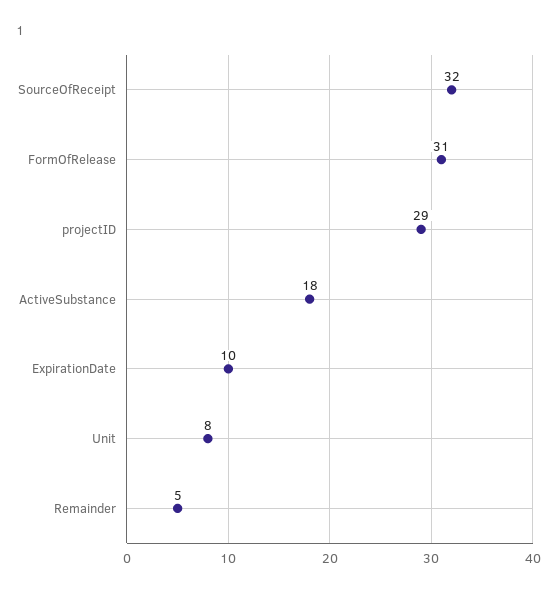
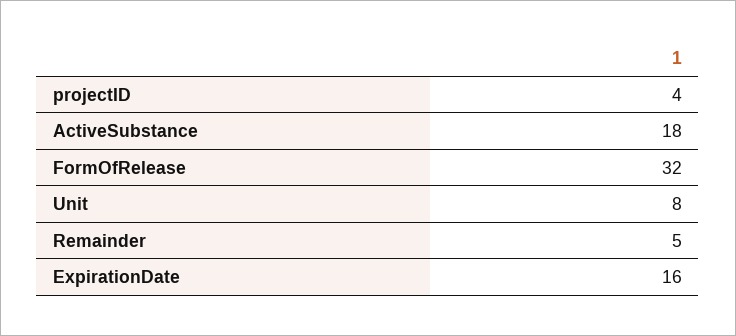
  {
-   "SourceOfReceipt": 32,
-   "FormOfRelease": 31,
+   "FormOfRelease": 32,
-   "projectID": 29,
+   "projectID": 4,
    "ActiveSubstance": 18,
-   "ExpirationDate": 10,
+   "ExpirationDate": 16,
    "Unit": 8,
    "Remainder": 5
  }

